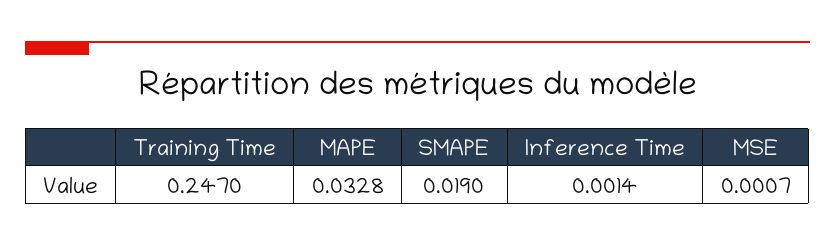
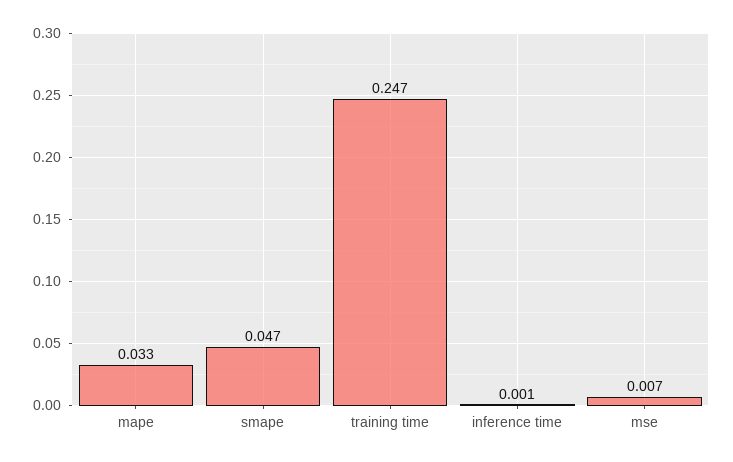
  {
    "Training Time": 0.247,
    "MAPE": 0.0328,
-   "SMAPE": 0.019,
+   "SMAPE": 0.047,
    "Inference Time": 0.0014,
-   "MSE": 0.0007
+   "MSE": 0.007
  }

